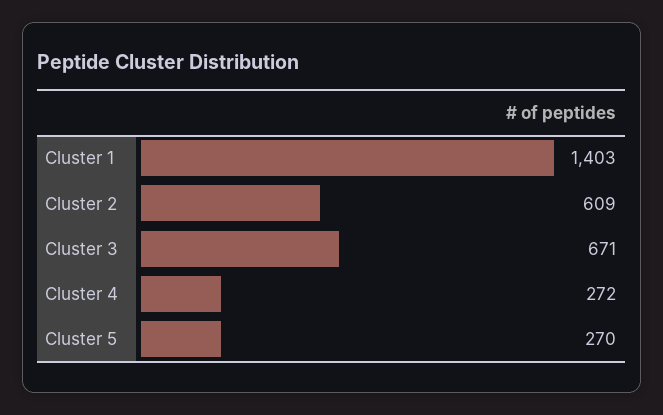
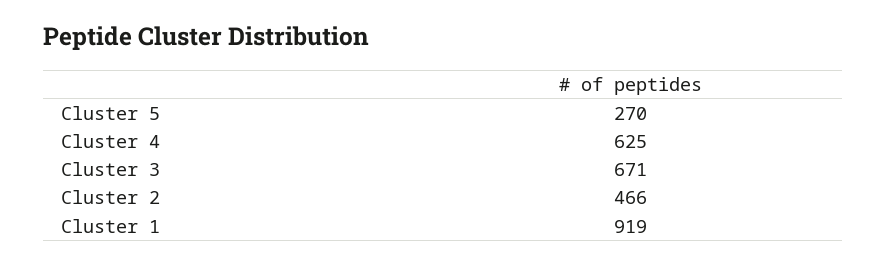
  {
-   "Cluster 1": 1403,
+   "Cluster 1": 919,
-   "Cluster 2": 609,
+   "Cluster 2": 466,
    "Cluster 3": 671,
-   "Cluster 4": 272,
+   "Cluster 4": 625,
    "Cluster 5": 270
  }

